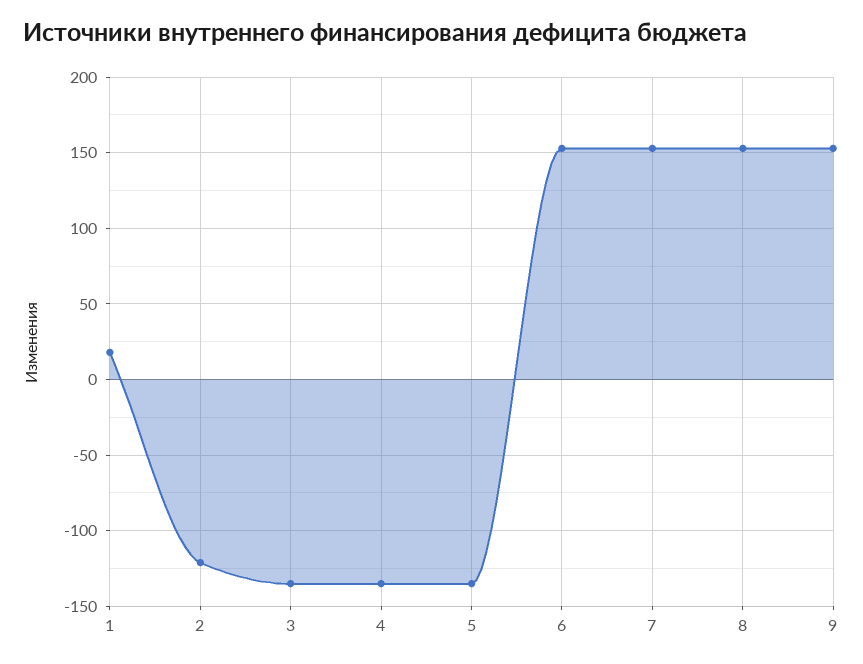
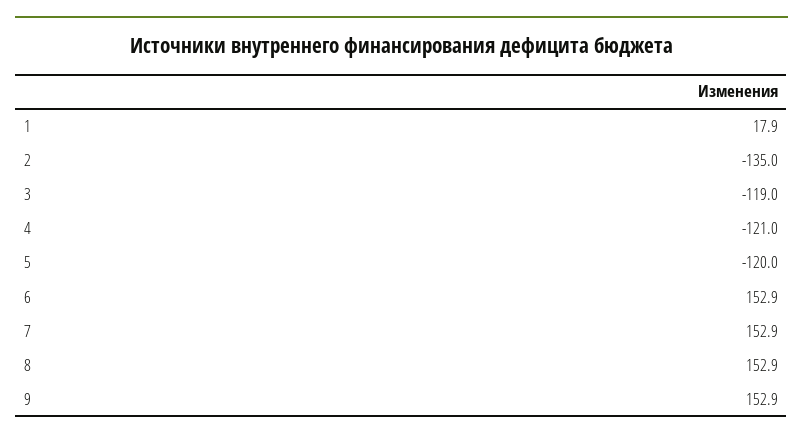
  {
    "1": 17.9,
-   "2": -120,
+   "2": -135,
-   "3": -135,
+   "3": -119,
-   "4": -135,
+   "4": -121,
-   "5": -135,
+   "5": -120,
    "6": 152.9,
    "7": 152.9,
    "8": 152.9,
    "9": 152.9
  }

